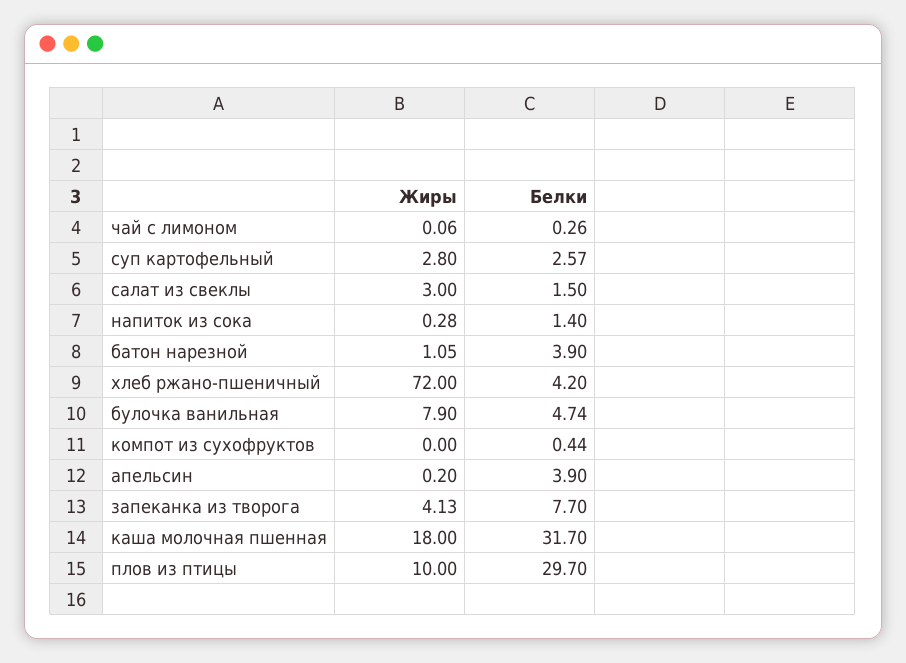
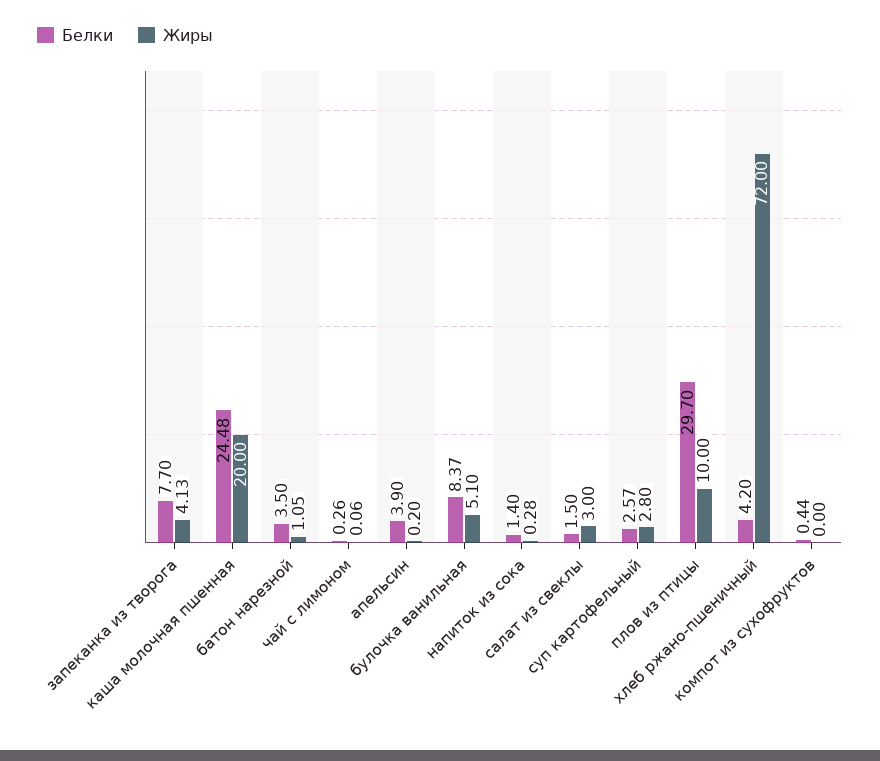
  {
    "Жиры": {
      "чай с лимоном": 0.06,
      "суп картофельный": 2.8,
      "салат из свеклы": 3,
      "напиток из сока": 0.28,
      "батон нарезной": 1.05,
      "хлеб ржано-пшеничный": 72,
-     "булочка ванильная": 7.9,
+     "булочка ванильная": 5.1,
      "компот из сухофруктов": 0,
      "апельсин": 0.2,
      "запеканка из творога": 4.13,
-     "каша молочная пшенная": 18,
+     "каша молочная пшенная": 20,
      "плов из птицы": 10
    },
    "Белки": {
      "чай с лимоном": 0.26,
      "суп картофельный": 2.57,
      "салат из свеклы": 1.5,
      "напиток из сока": 1.4,
-     "батон нарезной": 3.9,
+     "батон нарезной": 3.5,
      "хлеб ржано-пшеничный": 4.2,
-     "булочка ванильная": 4.74,
+     "булочка ванильная": 8.37,
      "компот из сухофруктов": 0.44,
      "апельсин": 3.9,
      "запеканка из творога": 7.7,
-     "каша молочная пшенная": 31.7,
+     "каша молочная пшенная": 24.48,
      "плов из птицы": 29.7
    }
  }

